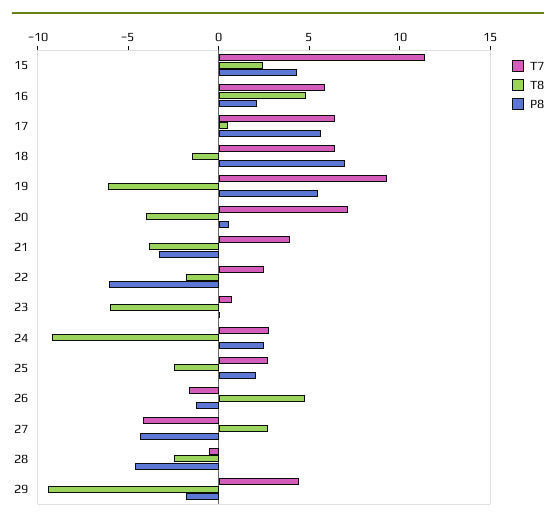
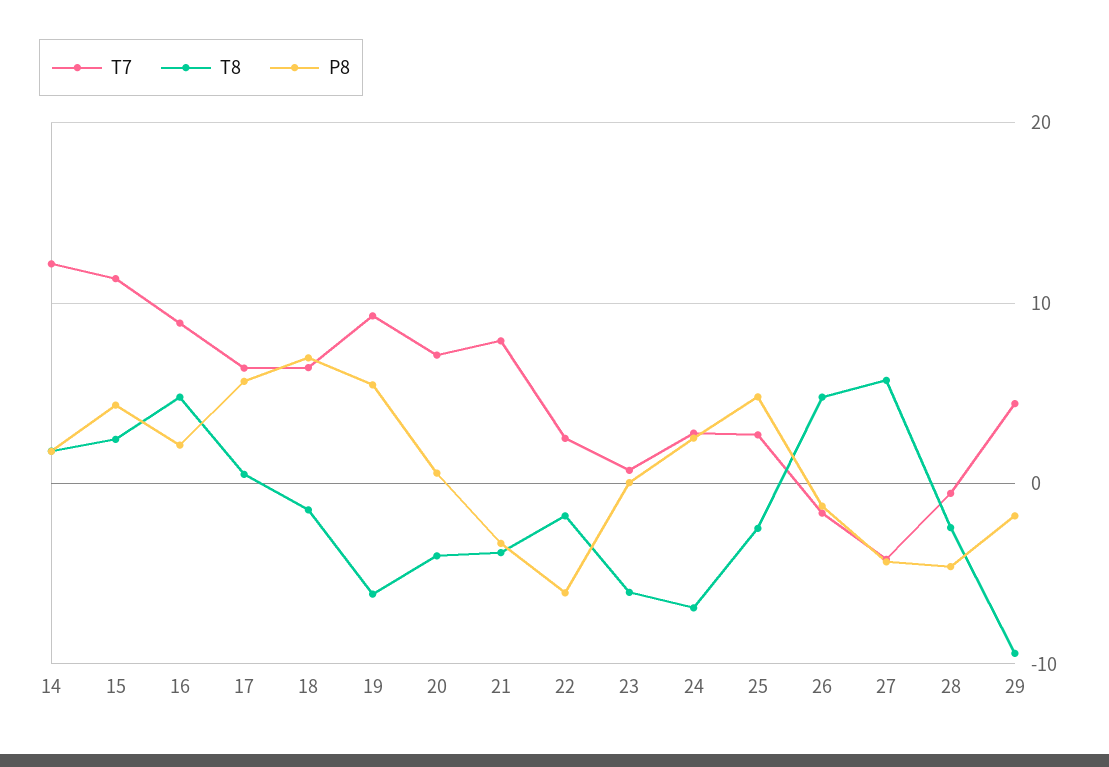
  {
    "T7": {
      "15": 11,
-     "16": 6,
+     "16": 9,
      "17": 6,
      "18": 6,
      "19": 9,
      "20": 7,
-     "21": 4,
+     "21": 8,
      "22": 3,
      "23": 1,
      "24": 3,
      "25": 3,
      "26": -2,
      "27": -4,
      "28": -1,
-     "29": 4
+     "29": 4,
+     "14": 12
    },
    "T8": {
      "15": 2,
      "16": 5,
      "17": 1,
      "18": -1,
      "19": -6,
      "20": -4,
      "21": -4,
      "22": -2,
      "23": -6,
-     "24": -9,
+     "24": -7,
      "25": -2,
      "26": 5,
-     "27": 3,
+     "27": 6,
      "28": -2,
-     "29": -9
+     "29": -9,
+     "14": 2
    },
    "P8": {
      "15": 4,
      "16": 2,
      "17": 6,
      "18": 7,
      "19": 5,
      "20": 1,
      "21": -3,
      "22": -6,
      "23": 0,
      "24": 3,
-     "25": 2,
+     "25": 5,
      "26": -1,
      "27": -4,
      "28": -5,
-     "29": -2
+     "29": -2,
+     "14": 2
    }
  }

